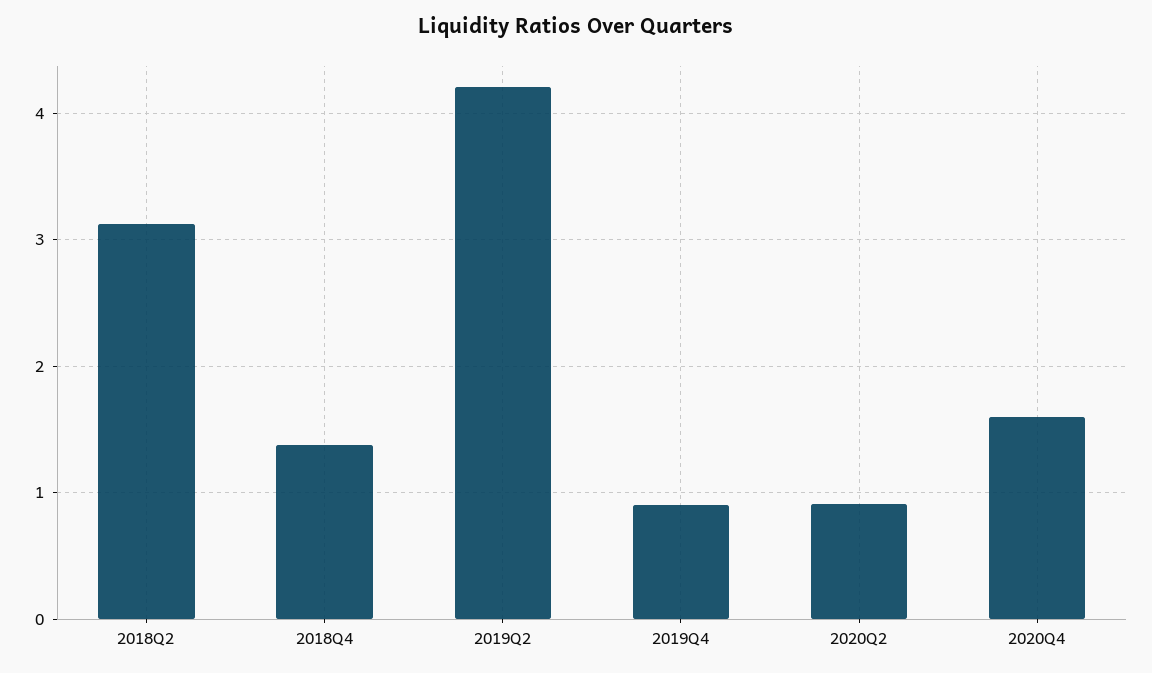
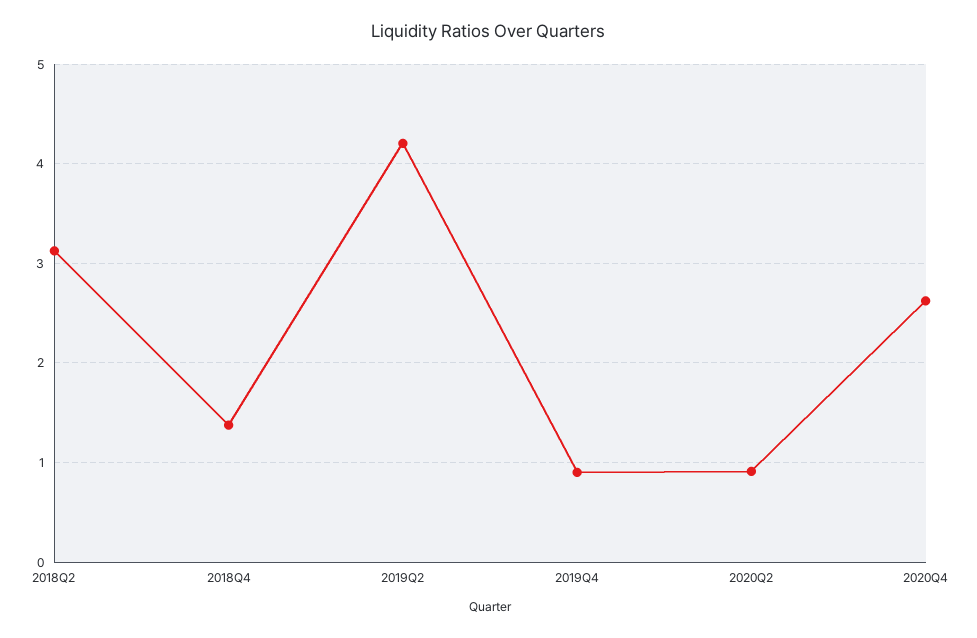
  {
    "2018Q2": 3.1,
    "2018Q4": 1.4,
    "2019Q2": 4.2,
    "2019Q4": 0.9,
    "2020Q2": 0.9,
-   "2020Q4": 1.6
+   "2020Q4": 2.6
  }

